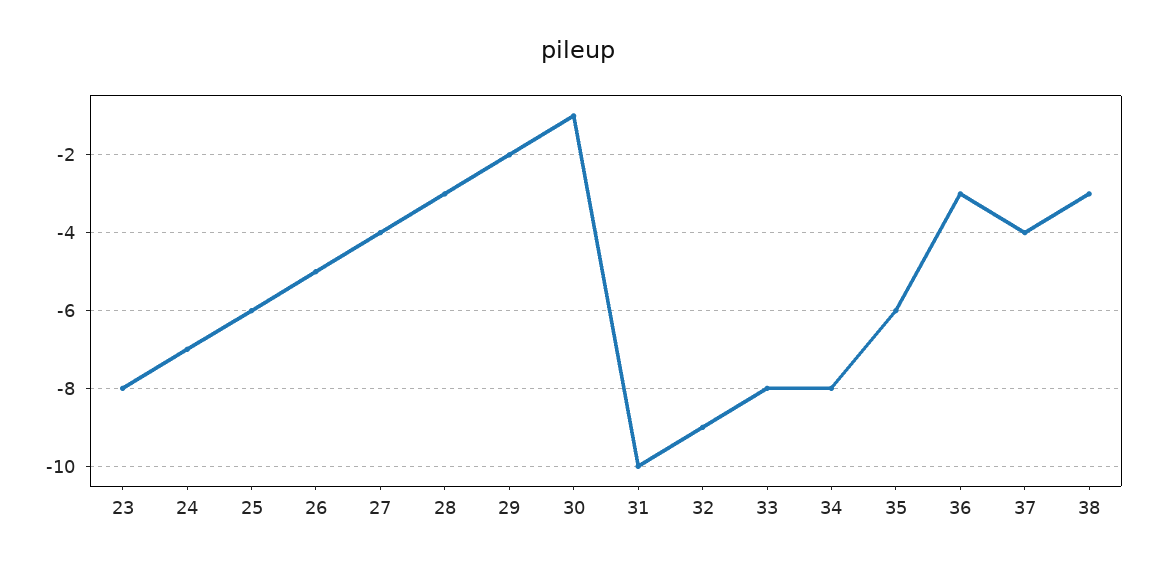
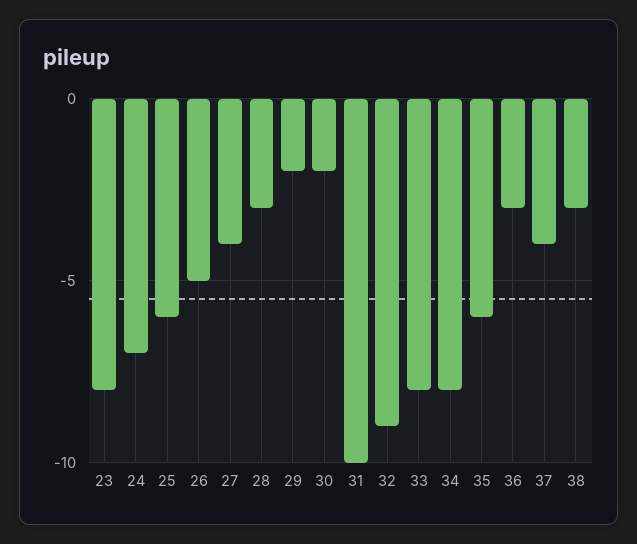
  {
    "23": -8,
    "24": -7,
    "25": -6,
    "26": -5,
    "27": -4,
    "28": -3,
    "29": -2,
-   "30": -1,
+   "30": -2,
    "31": -10,
    "32": -9,
    "33": -8,
    "34": -8,
    "35": -6,
    "36": -3,
    "37": -4,
    "38": -3
  }

